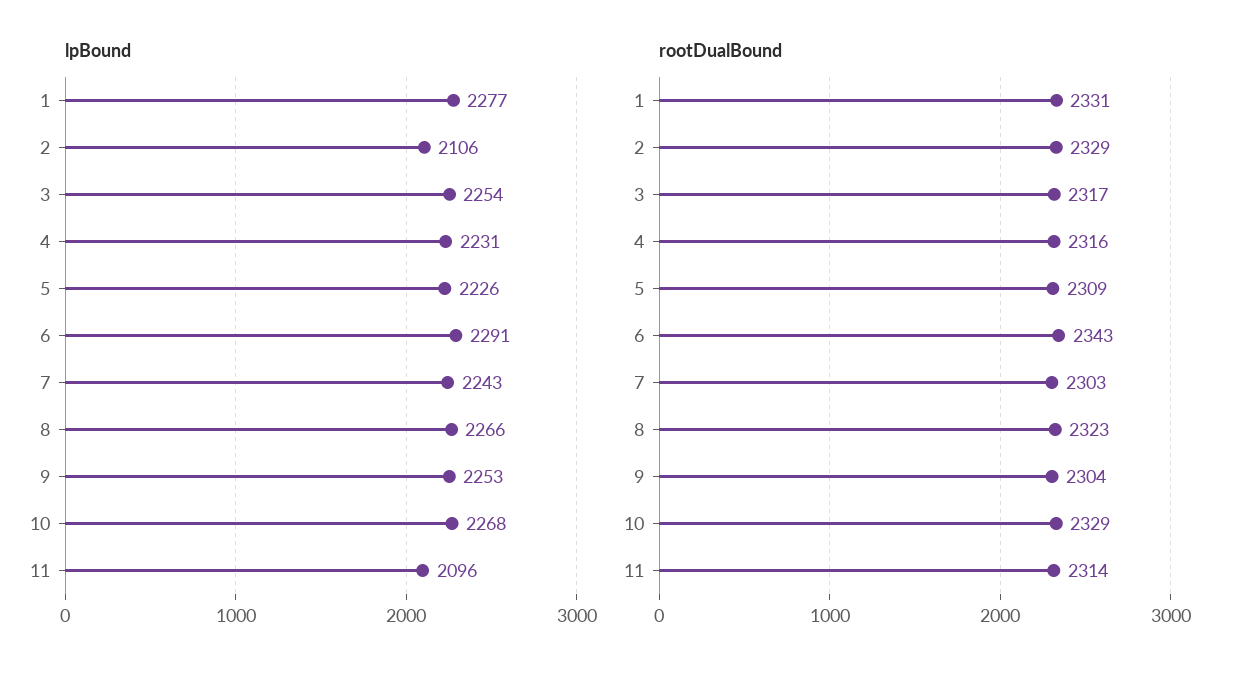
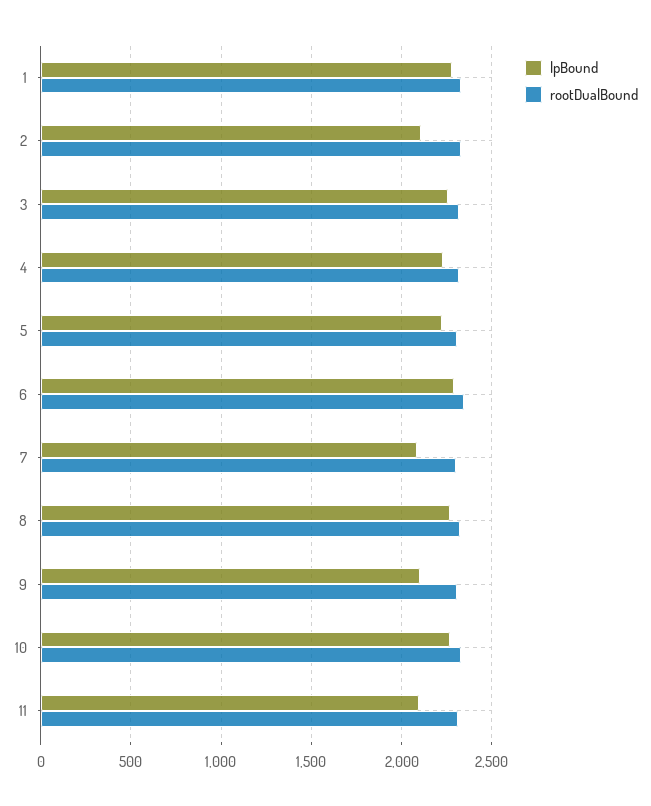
  {
    "lpBound": {
      "1": 2277,
      "2": 2106,
      "3": 2254,
      "4": 2231,
      "5": 2226,
      "6": 2291,
-     "7": 2243,
+     "7": 2100,
      "8": 2266,
-     "9": 2253,
+     "9": 2100,
      "10": 2268,
      "11": 2096
    },
    "rootDualBound": {
      "1": 2331,
      "2": 2329,
      "3": 2317,
      "4": 2316,
      "5": 2309,
      "6": 2343,
      "7": 2303,
      "8": 2323,
      "9": 2304,
      "10": 2329,
      "11": 2314
    }
  }

